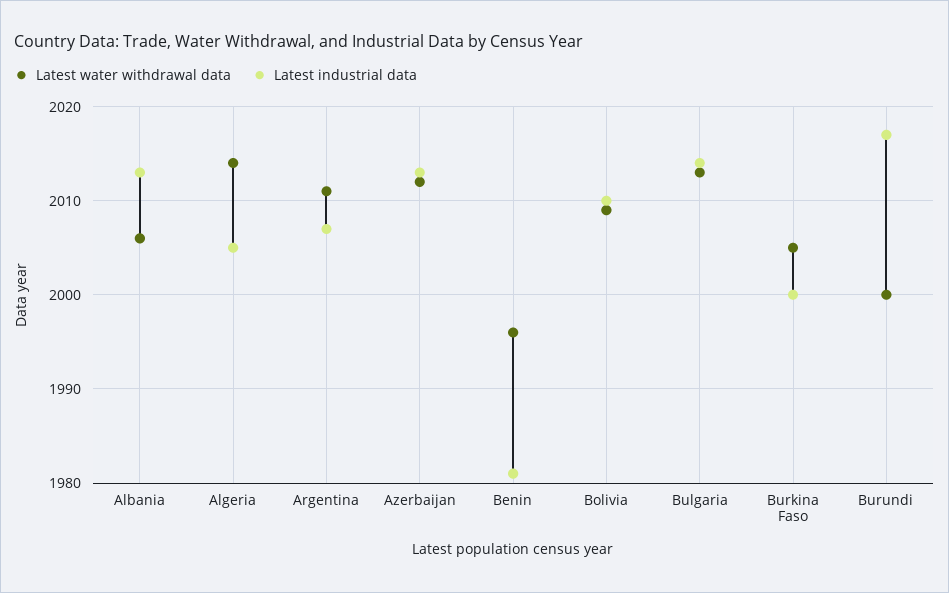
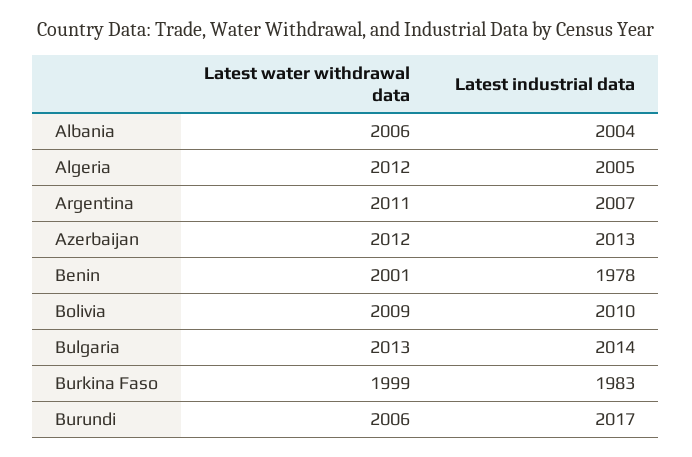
  {
    "Latest water withdrawal data": {
      "Albania": 2006,
-     "Algeria": 2014,
+     "Algeria": 2012,
      "Argentina": 2011,
      "Azerbaijan": 2012,
-     "Benin": 1996,
+     "Benin": 2001,
      "Bolivia": 2009,
      "Bulgaria": 2013,
-     "Burkina Faso": 2005,
+     "Burkina Faso": 1999,
-     "Burundi": 2000
+     "Burundi": 2006
    },
    "Latest industrial data": {
-     "Albania": 2013,
+     "Albania": 2004,
      "Algeria": 2005,
      "Argentina": 2007,
      "Azerbaijan": 2013,
-     "Benin": 1981,
+     "Benin": 1978,
      "Bolivia": 2010,
      "Bulgaria": 2014,
-     "Burkina Faso": 2000,
+     "Burkina Faso": 1983,
      "Burundi": 2017
    }
  }

